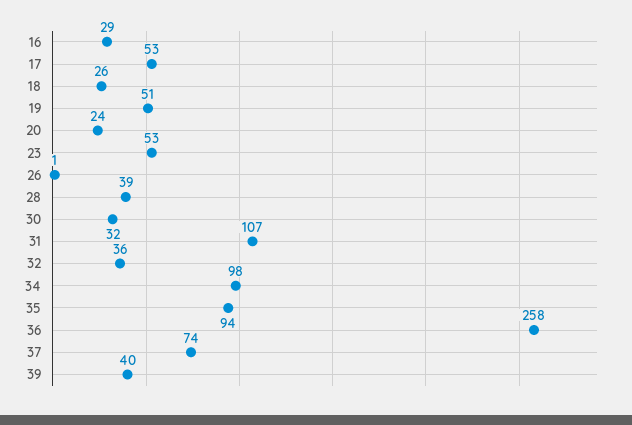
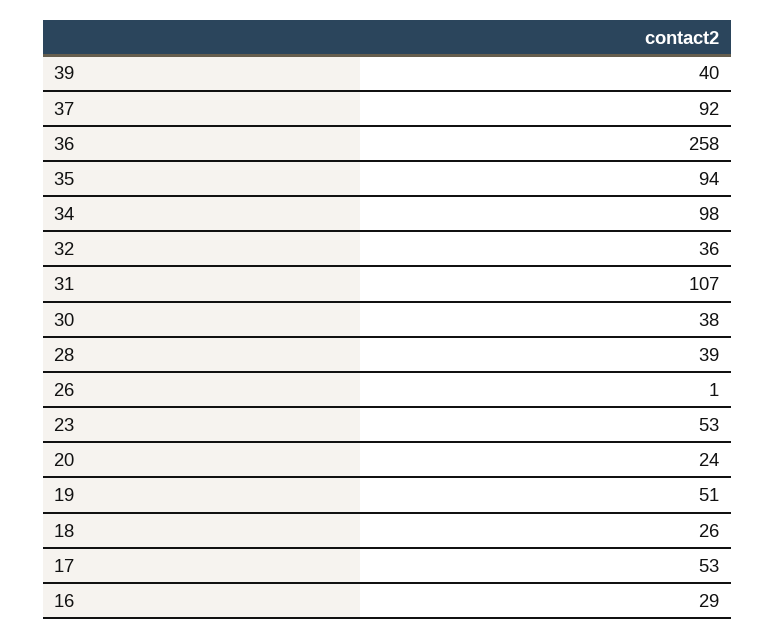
  {
    "16": 29,
    "17": 53,
    "18": 26,
    "19": 51,
    "20": 24,
    "23": 53,
    "26": 1,
    "28": 39,
-   "30": 32,
+   "30": 38,
    "31": 107,
    "32": 36,
    "34": 98,
    "35": 94,
    "36": 258,
-   "37": 74,
+   "37": 92,
    "39": 40
  }

